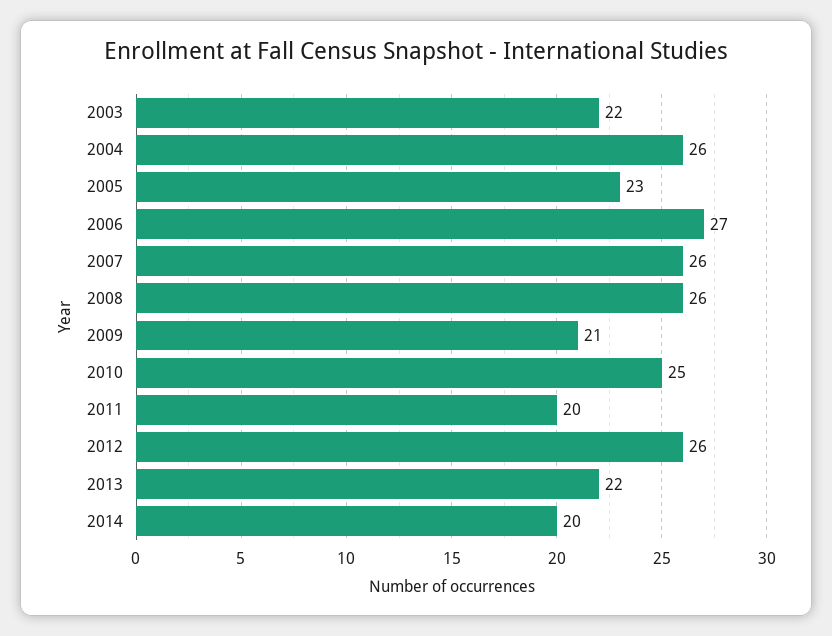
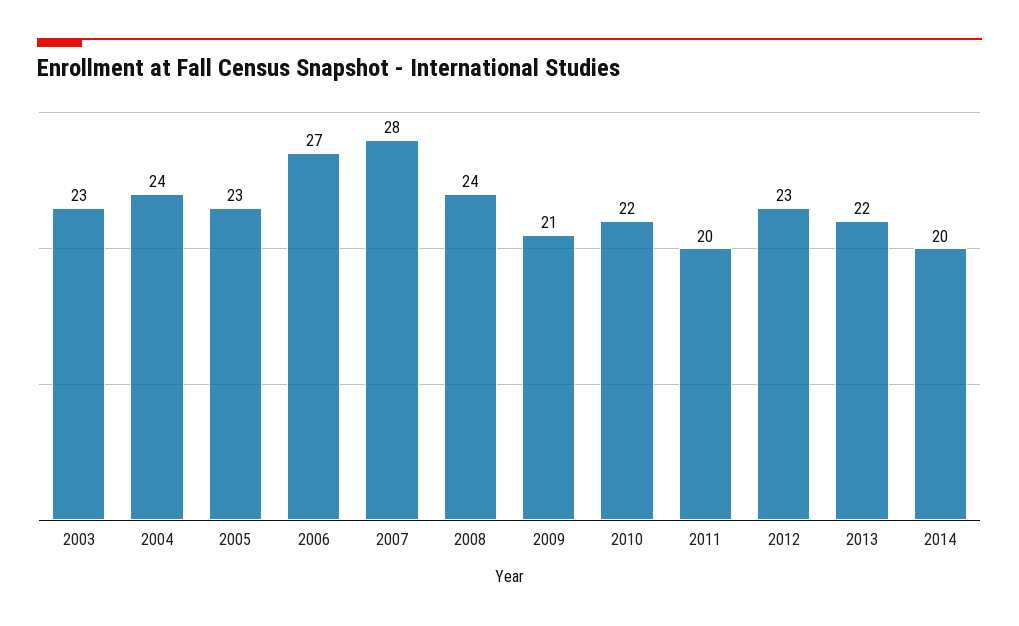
  {
-   "2003": 22,
+   "2003": 23,
-   "2004": 26,
+   "2004": 24,
    "2005": 23,
    "2006": 27,
-   "2007": 26,
+   "2007": 28,
-   "2008": 26,
+   "2008": 24,
    "2009": 21,
-   "2010": 25,
+   "2010": 22,
    "2011": 20,
-   "2012": 26,
+   "2012": 23,
    "2013": 22,
    "2014": 20
  }

